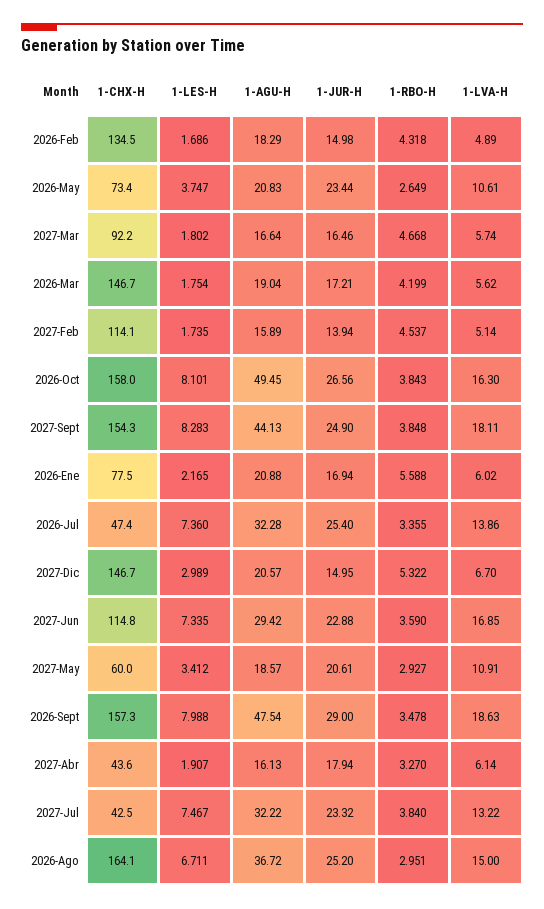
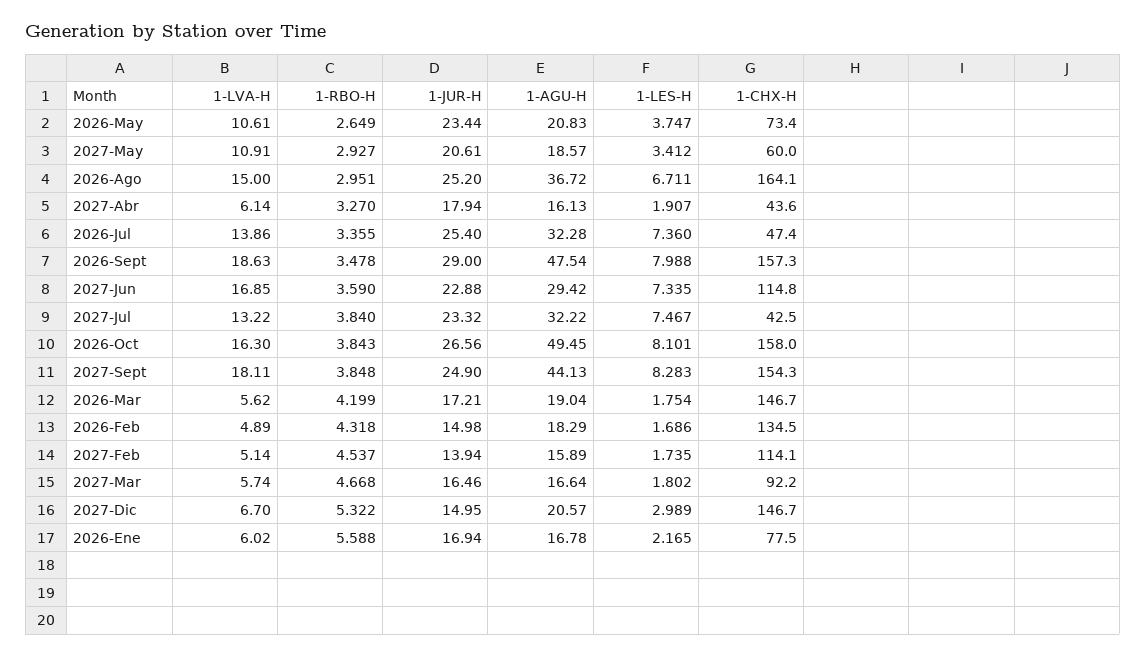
  {
    "1-CHX-H": {
      "2026-Feb": 134.5,
      "2026-May": 73.4,
      "2027-Mar": 92.2,
      "2026-Mar": 146.7,
      "2027-Feb": 114.1,
      "2026-Oct": 158,
      "2027-Sept": 154.3,
      "2026-Ene": 77.5,
      "2026-Jul": 47.4,
      "2027-Dic": 146.7,
      "2027-Jun": 114.8,
      "2027-May": 60,
      "2026-Sept": 157.3,
      "2027-Abr": 43.6,
      "2027-Jul": 42.5,
      "2026-Ago": 164.1
    },
    "1-LES-H": {
      "2026-Feb": 1.686,
      "2026-May": 3.747,
      "2027-Mar": 1.802,
      "2026-Mar": 1.754,
      "2027-Feb": 1.735,
      "2026-Oct": 8.101,
      "2027-Sept": 8.283,
      "2026-Ene": 2.165,
      "2026-Jul": 7.36,
      "2027-Dic": 2.989,
      "2027-Jun": 7.335,
      "2027-May": 3.412,
      "2026-Sept": 7.988,
      "2027-Abr": 1.907,
      "2027-Jul": 7.467,
      "2026-Ago": 6.711
    },
    "1-AGU-H": {
      "2026-Feb": 18.29,
      "2026-May": 20.83,
      "2027-Mar": 16.64,
      "2026-Mar": 19.04,
      "2027-Feb": 15.89,
      "2026-Oct": 49.45,
      "2027-Sept": 44.13,
-     "2026-Ene": 20.88,
+     "2026-Ene": 16.78,
      "2026-Jul": 32.28,
      "2027-Dic": 20.57,
      "2027-Jun": 29.42,
      "2027-May": 18.57,
      "2026-Sept": 47.54,
      "2027-Abr": 16.13,
      "2027-Jul": 32.22,
      "2026-Ago": 36.72
    },
    "1-JUR-H": {
      "2026-Feb": 14.98,
      "2026-May": 23.44,
      "2027-Mar": 16.46,
      "2026-Mar": 17.21,
      "2027-Feb": 13.94,
      "2026-Oct": 26.56,
      "2027-Sept": 24.9,
      "2026-Ene": 16.94,
      "2026-Jul": 25.4,
      "2027-Dic": 14.95,
      "2027-Jun": 22.88,
      "2027-May": 20.61,
      "2026-Sept": 29,
      "2027-Abr": 17.94,
      "2027-Jul": 23.32,
      "2026-Ago": 25.2
    },
    "1-RBO-H": {
      "2026-Feb": 4.318,
      "2026-May": 2.649,
      "2027-Mar": 4.668,
      "2026-Mar": 4.199,
      "2027-Feb": 4.537,
      "2026-Oct": 3.843,
      "2027-Sept": 3.848,
      "2026-Ene": 5.588,
      "2026-Jul": 3.355,
      "2027-Dic": 5.322,
      "2027-Jun": 3.59,
      "2027-May": 2.927,
      "2026-Sept": 3.478,
      "2027-Abr": 3.27,
      "2027-Jul": 3.84,
      "2026-Ago": 2.951
    },
    "1-LVA-H": {
      "2026-Feb": 4.89,
      "2026-May": 10.61,
      "2027-Mar": 5.74,
      "2026-Mar": 5.62,
      "2027-Feb": 5.14,
      "2026-Oct": 16.3,
      "2027-Sept": 18.11,
      "2026-Ene": 6.02,
      "2026-Jul": 13.86,
      "2027-Dic": 6.7,
      "2027-Jun": 16.85,
      "2027-May": 10.91,
      "2026-Sept": 18.63,
      "2027-Abr": 6.14,
      "2027-Jul": 13.22,
      "2026-Ago": 15
    }
  }

